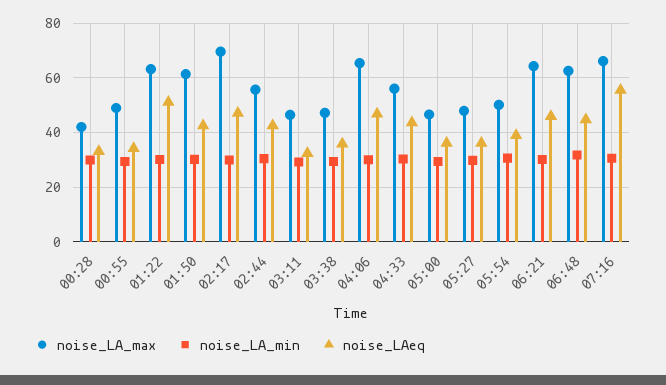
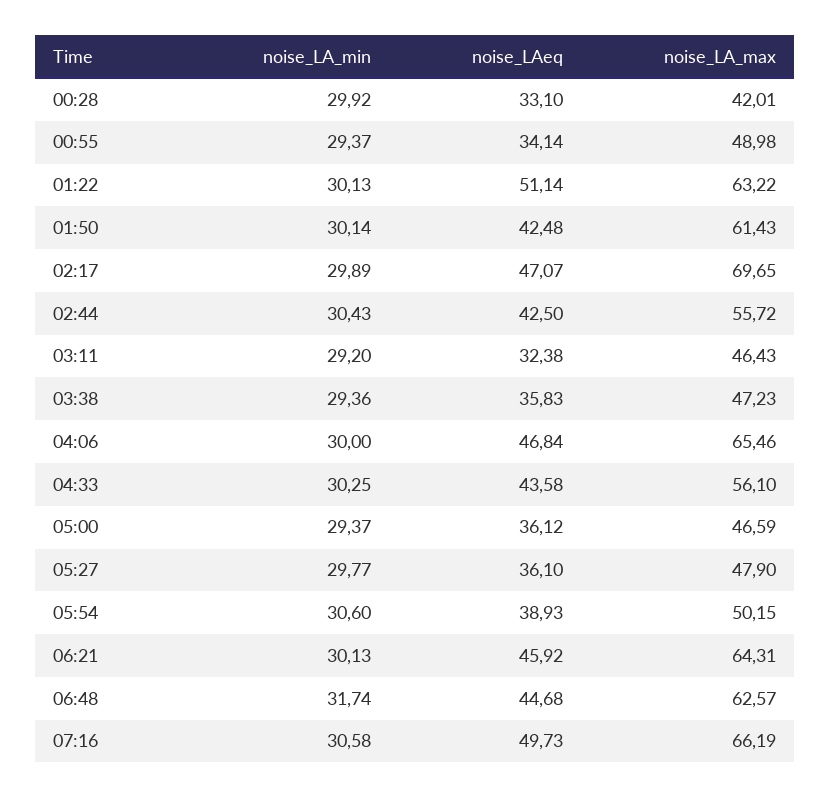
  {
    "noise_LA_max": {
      "00:28": 42.01,
      "00:55": 48.98,
      "01:22": 63.22,
      "01:50": 61.43,
      "02:17": 69.65,
      "02:44": 55.72,
      "03:11": 46.43,
      "03:38": 47.23,
      "04:06": 65.46,
      "04:33": 56.1,
      "05:00": 46.59,
      "05:27": 47.9,
      "05:54": 50.15,
      "06:21": 64.31,
      "06:48": 62.57,
      "07:16": 66.19
    },
    "noise_LA_min": {
      "00:28": 29.92,
      "00:55": 29.37,
      "01:22": 30.13,
      "01:50": 30.14,
      "02:17": 29.89,
      "02:44": 30.43,
      "03:11": 29.2,
      "03:38": 29.36,
      "04:06": 30,
      "04:33": 30.25,
      "05:00": 29.37,
      "05:27": 29.77,
      "05:54": 30.6,
      "06:21": 30.13,
      "06:48": 31.74,
      "07:16": 30.58
    },
    "noise_LAeq": {
      "00:28": 33.1,
      "00:55": 34.14,
      "01:22": 51.14,
      "01:50": 42.48,
      "02:17": 47.07,
      "02:44": 42.5,
      "03:11": 32.38,
      "03:38": 35.83,
      "04:06": 46.84,
      "04:33": 43.58,
      "05:00": 36.12,
      "05:27": 36.1,
      "05:54": 38.93,
      "06:21": 45.92,
      "06:48": 44.68,
-     "07:16": 55
+     "07:16": 49.73
    }
  }

